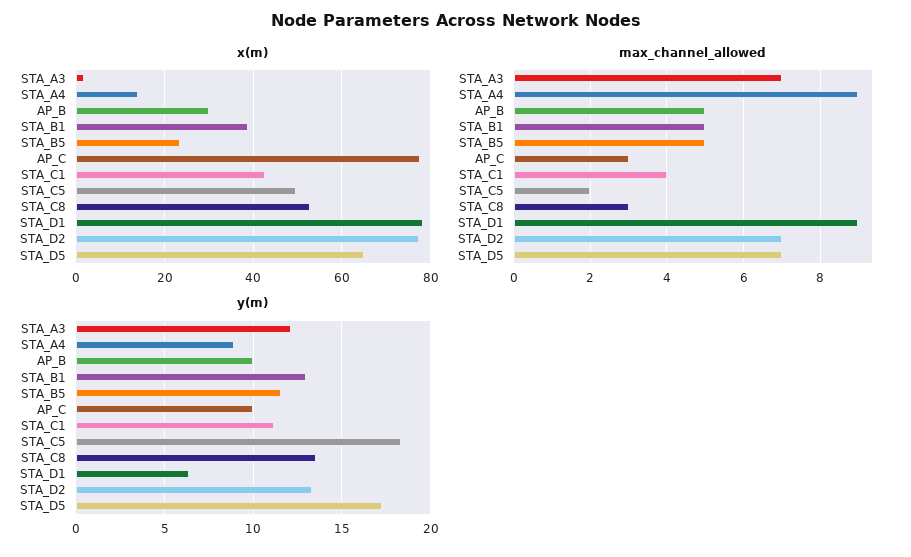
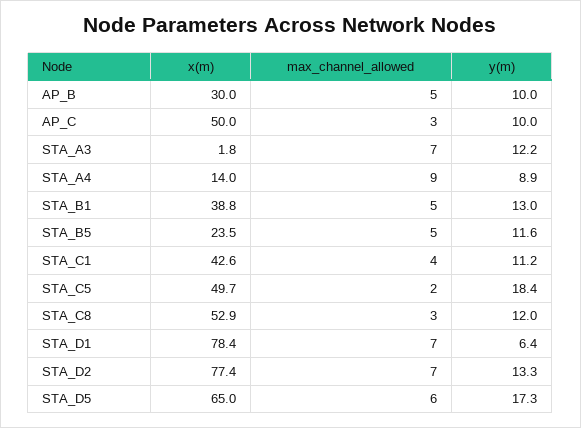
  {
    "x(m)": {
      "STA_A3": 1.8,
      "STA_A4": 14,
      "AP_B": 30,
      "STA_B1": 38.8,
      "STA_B5": 23.5,
-     "AP_C": 78,
+     "AP_C": 50,
      "STA_C1": 42.6,
      "STA_C5": 49.7,
      "STA_C8": 52.9,
      "STA_D1": 78.4,
      "STA_D2": 77.4,
      "STA_D5": 65
    },
    "max_channel_allowed": {
      "STA_A3": 7,
      "STA_A4": 9,
      "AP_B": 5,
      "STA_B1": 5,
      "STA_B5": 5,
      "AP_C": 3,
      "STA_C1": 4,
      "STA_C5": 2,
      "STA_C8": 3,
-     "STA_D1": 9,
+     "STA_D1": 7,
      "STA_D2": 7,
-     "STA_D5": 7
+     "STA_D5": 6
    },
    "y(m)": {
      "STA_A3": 12.2,
      "STA_A4": 8.9,
      "AP_B": 10,
      "STA_B1": 13,
      "STA_B5": 11.6,
      "AP_C": 10,
      "STA_C1": 11.2,
      "STA_C5": 18.4,
-     "STA_C8": 13.5,
+     "STA_C8": 12,
      "STA_D1": 6.4,
      "STA_D2": 13.3,
      "STA_D5": 17.3
    }
  }

